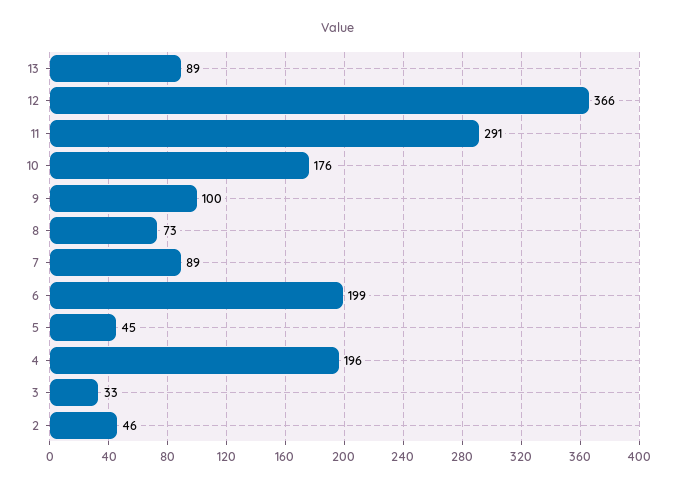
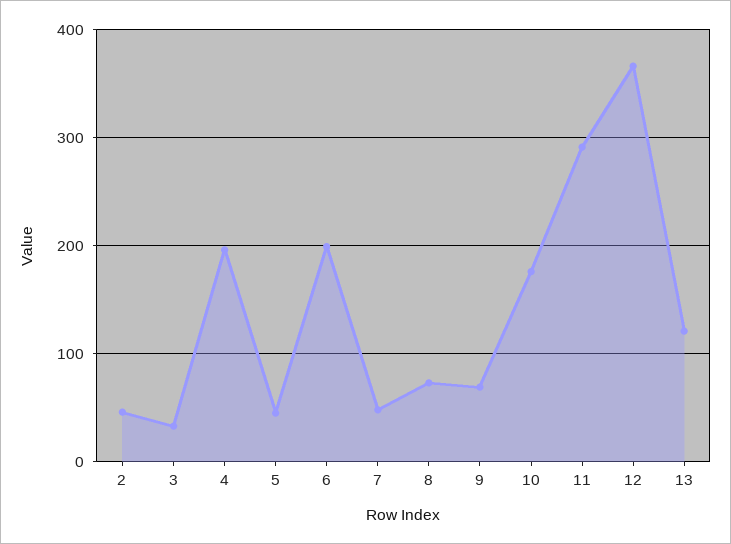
  {
-   "13": 89,
+   "13": 120,
    "12": 366,
    "11": 291,
    "10": 176,
-   "9": 100,
+   "9": 70,
    "8": 73,
-   "7": 89,
+   "7": 50,
    "6": 199,
    "5": 45,
    "4": 196,
    "3": 33,
    "2": 46
  }

